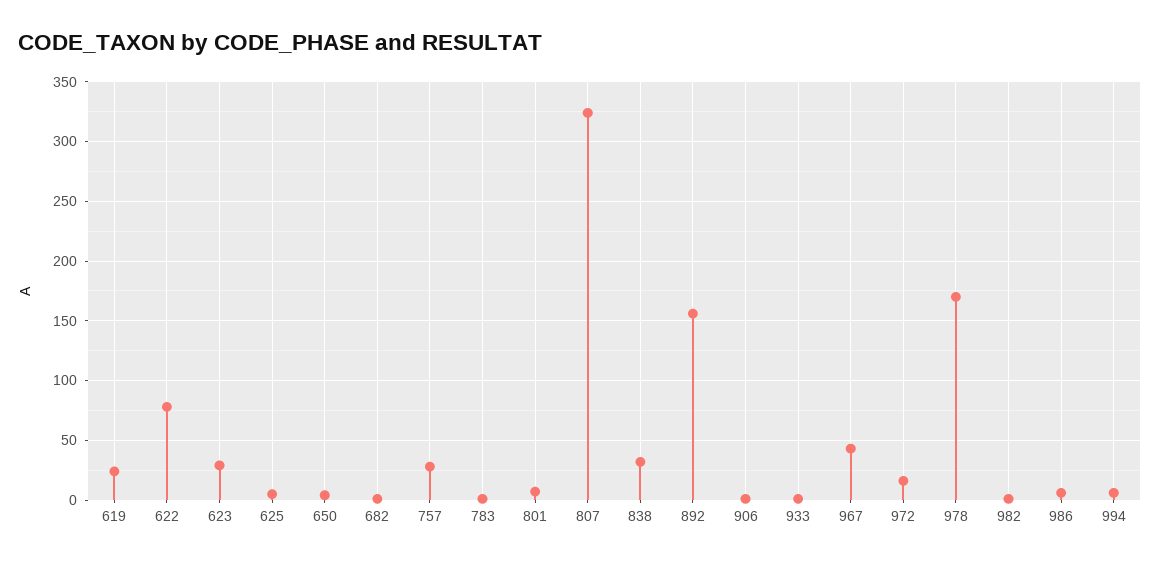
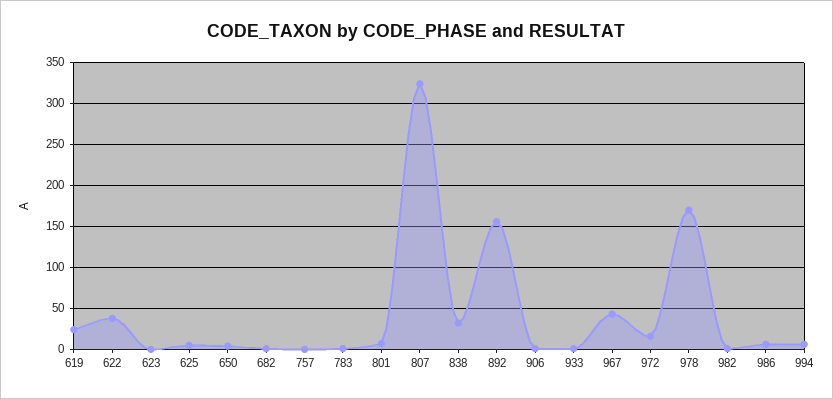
  {
    "619": 20,
-   "622": 80,
+   "622": 40,
-   "623": 30,
+   "623": 0,
    "625": 10,
    "650": 0,
    "682": 0,
-   "757": 30,
+   "757": 0,
    "783": 0,
    "801": 10,
    "807": 320,
    "838": 30,
    "892": 160,
    "906": 0,
    "933": 0,
    "967": 40,
    "972": 20,
    "978": 170,
    "982": 0,
    "986": 10,
    "994": 10
  }

